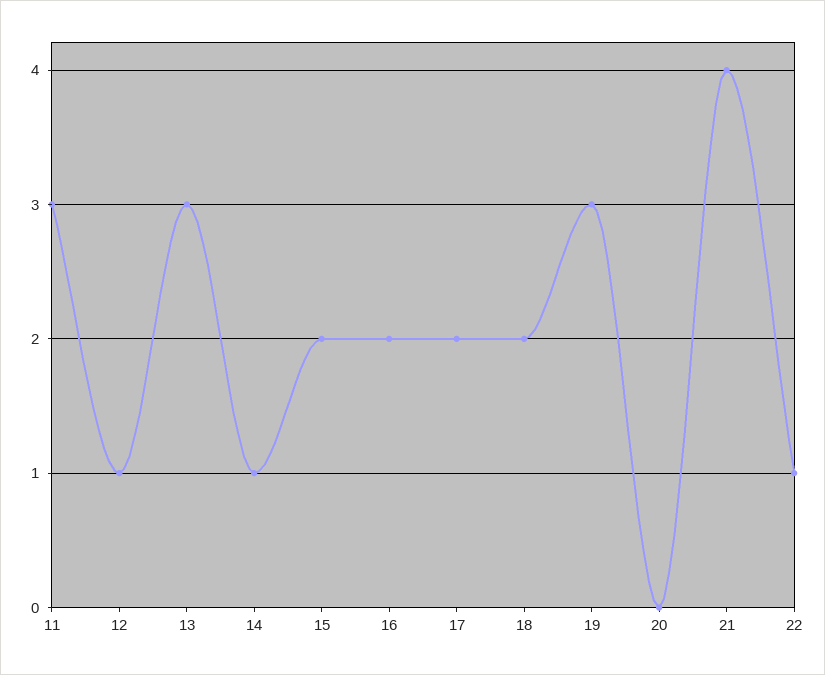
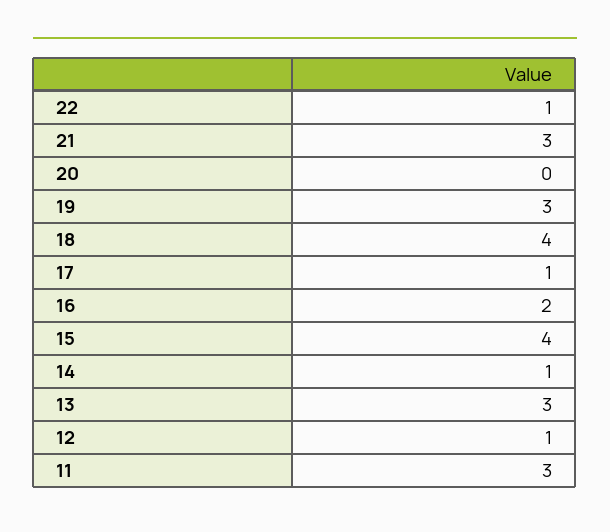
  {
    "11": 3,
    "12": 1,
    "13": 3,
    "14": 1,
-   "15": 2,
+   "15": 4,
    "16": 2,
-   "17": 2,
+   "17": 1,
-   "18": 2,
+   "18": 4,
    "19": 3,
    "20": 0,
-   "21": 4,
+   "21": 3,
    "22": 1
  }

